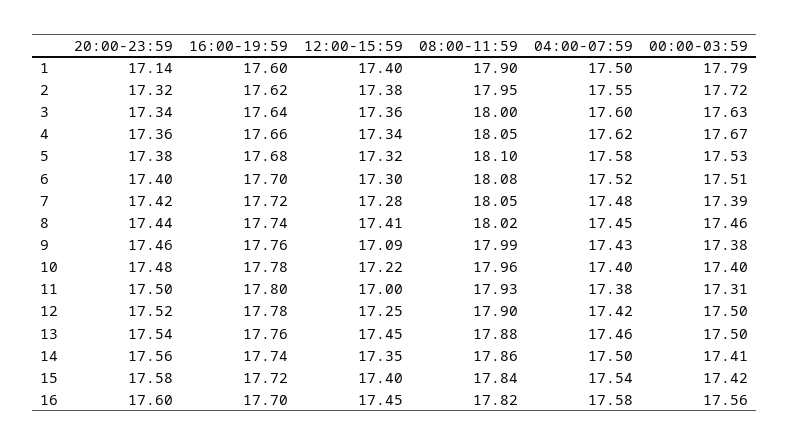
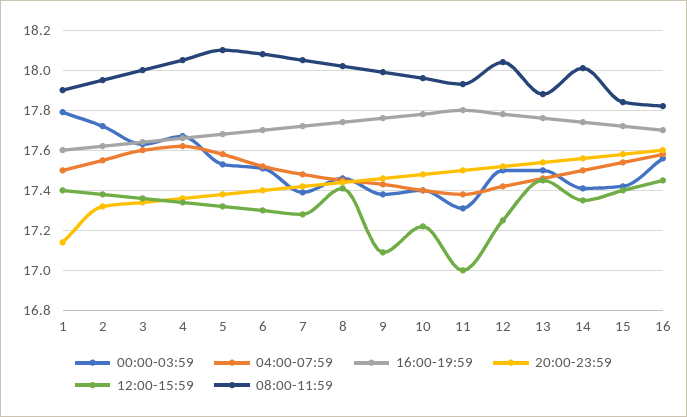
  {
    "20:00-23:59": {
      "1": 17.14,
      "2": 17.32,
      "3": 17.34,
      "4": 17.36,
      "5": 17.38,
      "6": 17.4,
      "7": 17.42,
      "8": 17.44,
      "9": 17.46,
      "10": 17.48,
      "11": 17.5,
      "12": 17.52,
      "13": 17.54,
      "14": 17.56,
      "15": 17.58,
      "16": 17.6
    },
    "16:00-19:59": {
      "1": 17.6,
      "2": 17.62,
      "3": 17.64,
      "4": 17.66,
      "5": 17.68,
      "6": 17.7,
      "7": 17.72,
      "8": 17.74,
      "9": 17.76,
      "10": 17.78,
      "11": 17.8,
      "12": 17.78,
      "13": 17.76,
      "14": 17.74,
      "15": 17.72,
      "16": 17.7
    },
    "12:00-15:59": {
      "1": 17.4,
      "2": 17.38,
      "3": 17.36,
      "4": 17.34,
      "5": 17.32,
      "6": 17.3,
      "7": 17.28,
      "8": 17.41,
      "9": 17.09,
      "10": 17.22,
      "11": 17,
      "12": 17.25,
      "13": 17.45,
      "14": 17.35,
      "15": 17.4,
      "16": 17.45
    },
    "08:00-11:59": {
      "1": 17.9,
      "2": 17.95,
      "3": 18,
      "4": 18.05,
      "5": 18.1,
      "6": 18.08,
      "7": 18.05,
      "8": 18.02,
      "9": 17.99,
      "10": 17.96,
      "11": 17.93,
-     "12": 17.9,
+     "12": 18.05,
      "13": 17.88,
-     "14": 17.86,
+     "14": 18,
      "15": 17.84,
      "16": 17.82
    },
    "04:00-07:59": {
      "1": 17.5,
      "2": 17.55,
      "3": 17.6,
      "4": 17.62,
      "5": 17.58,
      "6": 17.52,
      "7": 17.48,
      "8": 17.45,
      "9": 17.43,
      "10": 17.4,
      "11": 17.38,
      "12": 17.42,
      "13": 17.46,
      "14": 17.5,
      "15": 17.54,
      "16": 17.58
    },
    "00:00-03:59": {
      "1": 17.79,
      "2": 17.72,
      "3": 17.63,
      "4": 17.67,
      "5": 17.53,
      "6": 17.51,
      "7": 17.39,
      "8": 17.46,
      "9": 17.38,
      "10": 17.4,
      "11": 17.31,
      "12": 17.5,
      "13": 17.5,
      "14": 17.41,
      "15": 17.42,
      "16": 17.56
    }
  }

